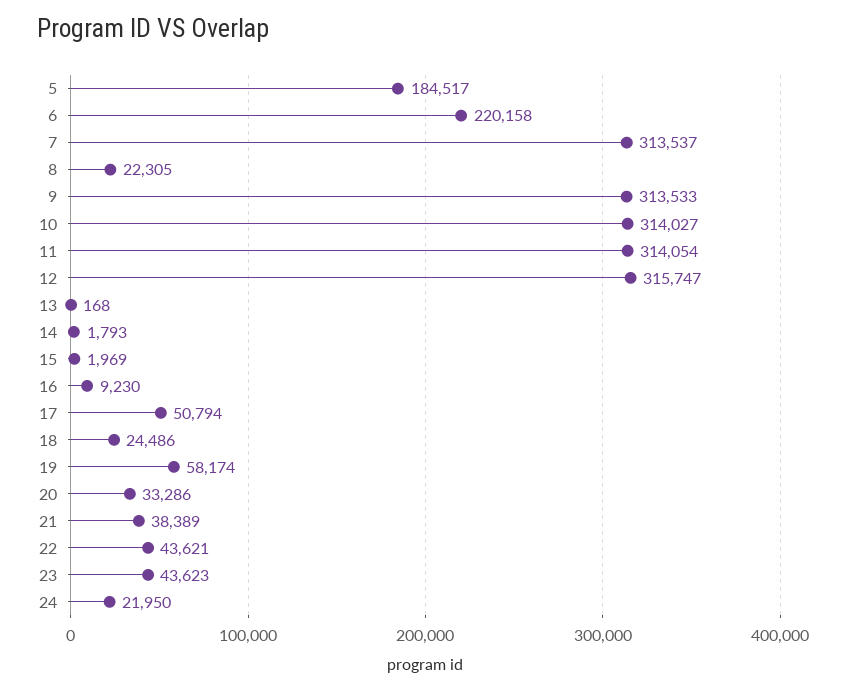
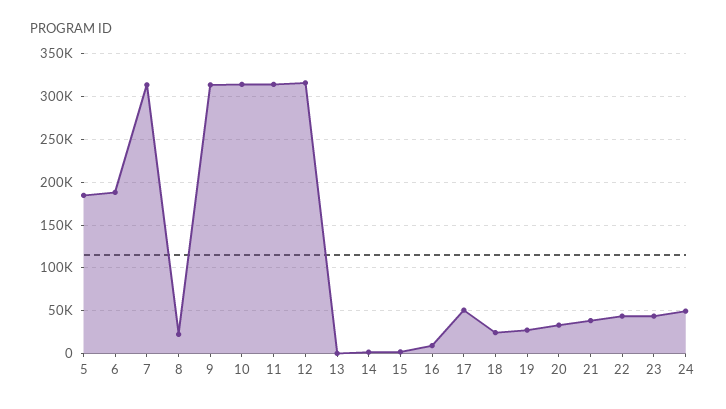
  {
    "5": 184517,
-   "6": 220158,
+   "6": 190000,
    "7": 313537,
    "8": 22305,
    "9": 313533,
    "10": 314027,
    "11": 314054,
    "12": 315747,
    "13": 168,
    "14": 1793,
    "15": 1969,
    "16": 9230,
    "17": 50794,
    "18": 24486,
-   "19": 58174,
+   "19": 30000,
    "20": 33286,
    "21": 38389,
    "22": 43621,
    "23": 43623,
-   "24": 21950
+   "24": 50000
  }

